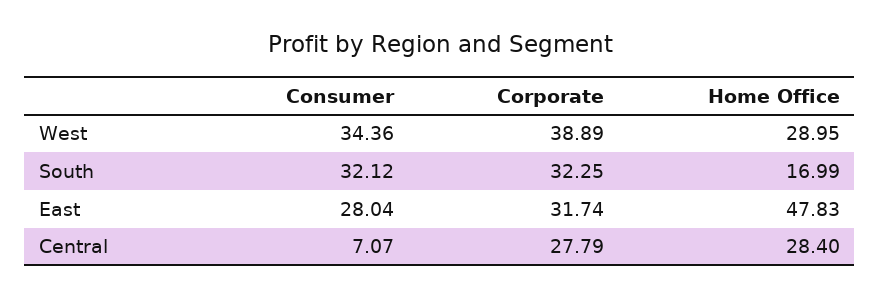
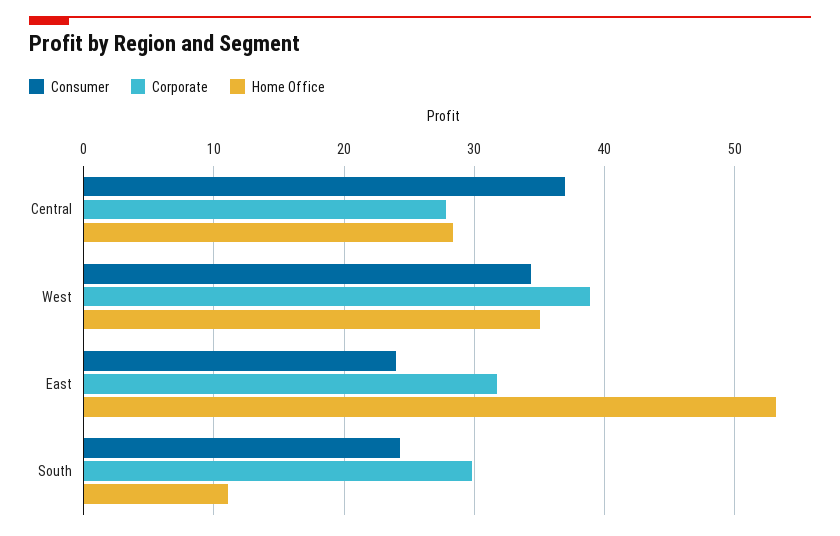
  {
    "Consumer": {
      "West": 34.36,
-     "South": 32.12,
+     "South": 24,
-     "East": 28.04,
+     "East": 24,
-     "Central": 7.07
+     "Central": 37
    },
    "Corporate": {
      "West": 38.89,
-     "South": 32.25,
+     "South": 30,
      "East": 31.74,
      "Central": 27.79
    },
    "Home Office": {
-     "West": 28.95,
+     "West": 35,
-     "South": 16.99,
+     "South": 11,
-     "East": 47.83,
+     "East": 53,
      "Central": 28.4
    }
  }

